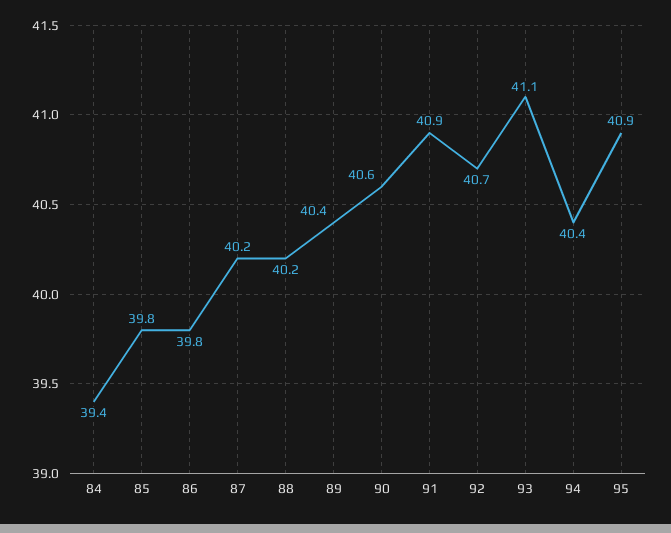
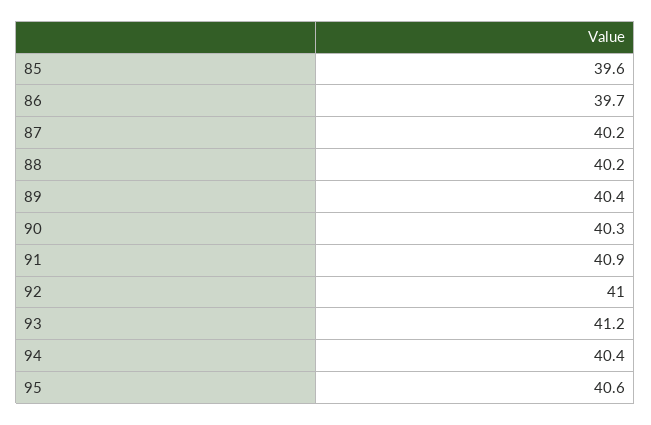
  {
-   "84": 39.4,
-   "85": 39.8,
+   "85": 39.6,
-   "86": 39.8,
+   "86": 39.7,
    "87": 40.2,
    "88": 40.2,
    "89": 40.4,
-   "90": 40.6,
+   "90": 40.3,
    "91": 40.9,
-   "92": 40.7,
+   "92": 41,
-   "93": 41.1,
+   "93": 41.2,
    "94": 40.4,
-   "95": 40.9
+   "95": 40.6
  }

